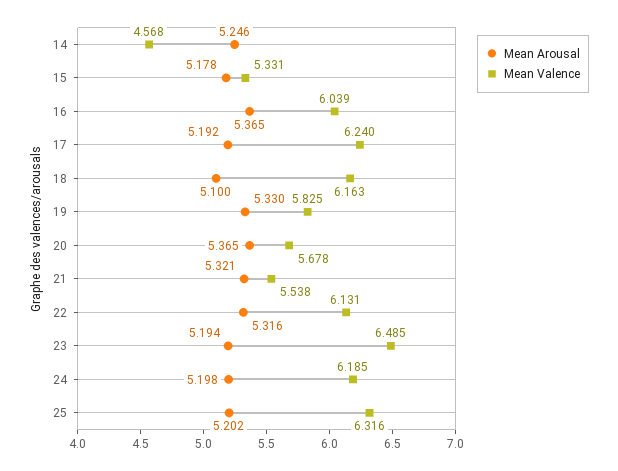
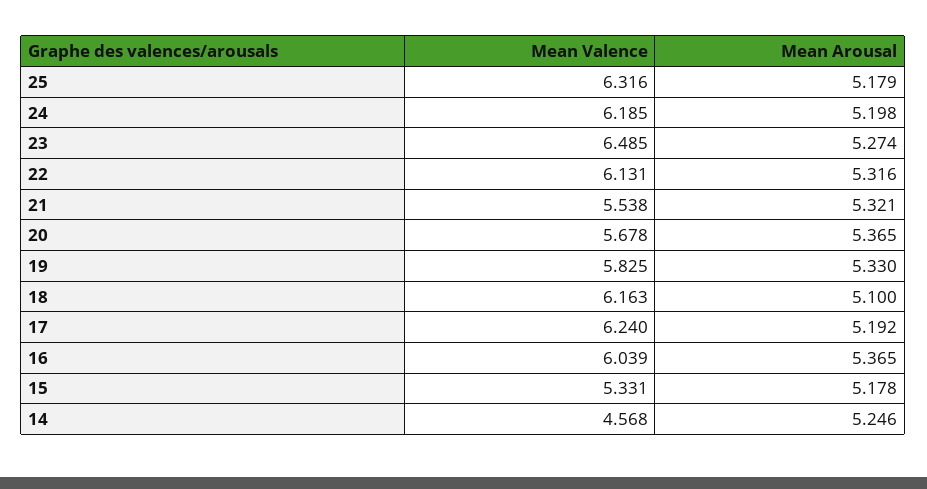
  {
    "Mean Arousal": {
      "14": 5.246,
      "15": 5.178,
      "16": 5.365,
      "17": 5.192,
      "18": 5.1,
      "19": 5.33,
      "20": 5.365,
      "21": 5.321,
      "22": 5.316,
-     "23": 5.194,
+     "23": 5.274,
      "24": 5.198,
-     "25": 5.202
+     "25": 5.179
    },
    "Mean Valence": {
      "14": 4.568,
      "15": 5.331,
      "16": 6.039,
      "17": 6.24,
      "18": 6.163,
      "19": 5.825,
      "20": 5.678,
      "21": 5.538,
      "22": 6.131,
      "23": 6.485,
      "24": 6.185,
      "25": 6.316
    }
  }

